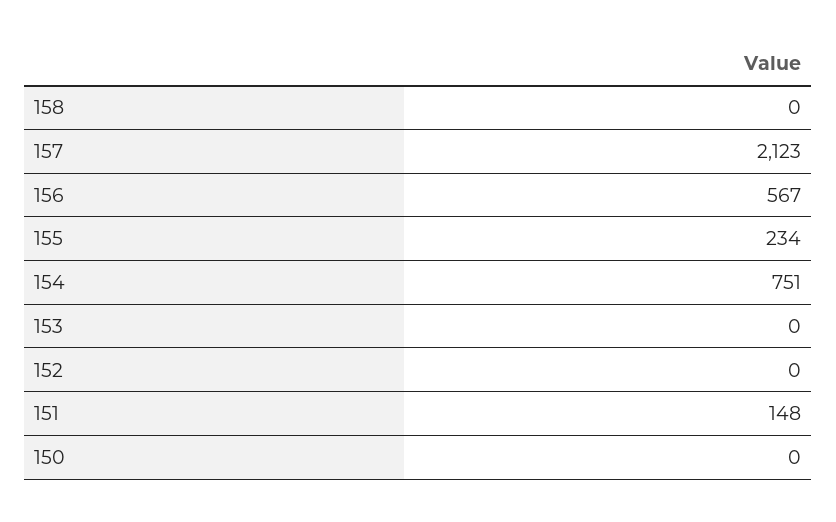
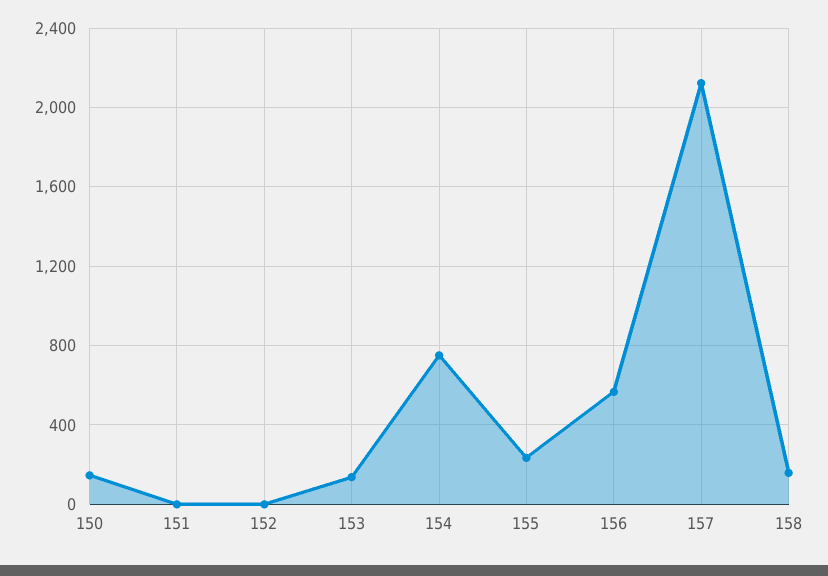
  {
-   "158": 0,
+   "158": 150,
    "157": 2123,
    "156": 567,
    "155": 234,
    "154": 751,
-   "153": 0,
+   "153": 150,
    "152": 0,
-   "151": 148,
+   "151": 0,
-   "150": 0
+   "150": 150
  }

